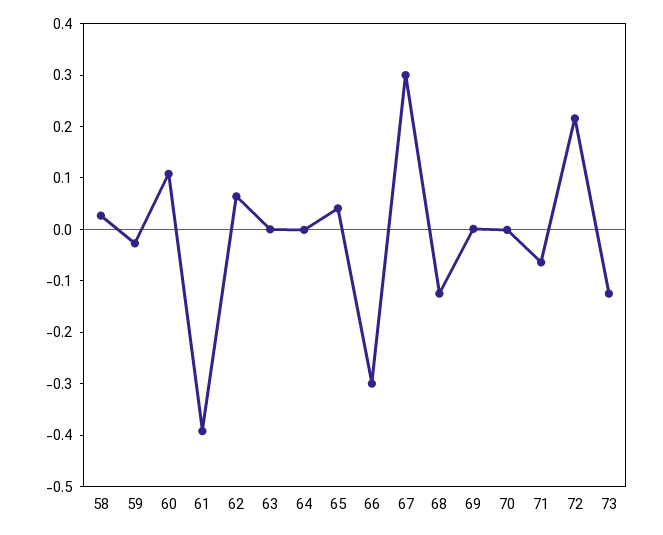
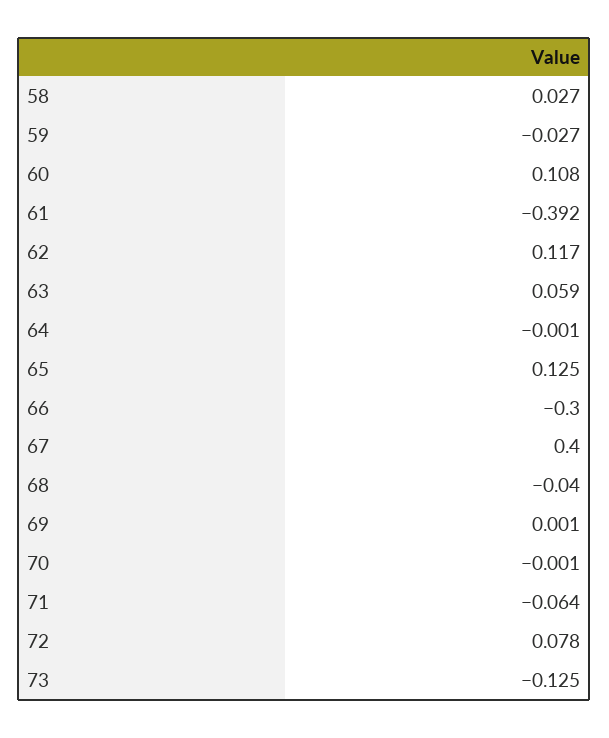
  {
    "58": 0.027,
    "59": -0.027,
    "60": 0.108,
    "61": -0.392,
-   "62": 0.06,
+   "62": 0.117,
-   "63": 0,
+   "63": 0.059,
    "64": -0.001,
-   "65": 0.04,
+   "65": 0.125,
    "66": -0.3,
-   "67": 0.3,
+   "67": 0.4,
-   "68": -0.12,
+   "68": -0.04,
    "69": 0.001,
    "70": -0.001,
    "71": -0.064,
-   "72": 0.22,
+   "72": 0.078,
    "73": -0.125
  }

